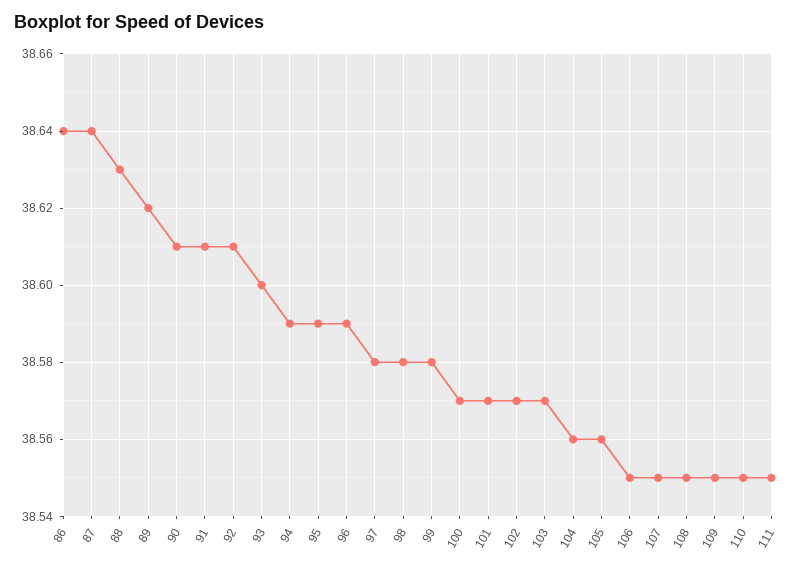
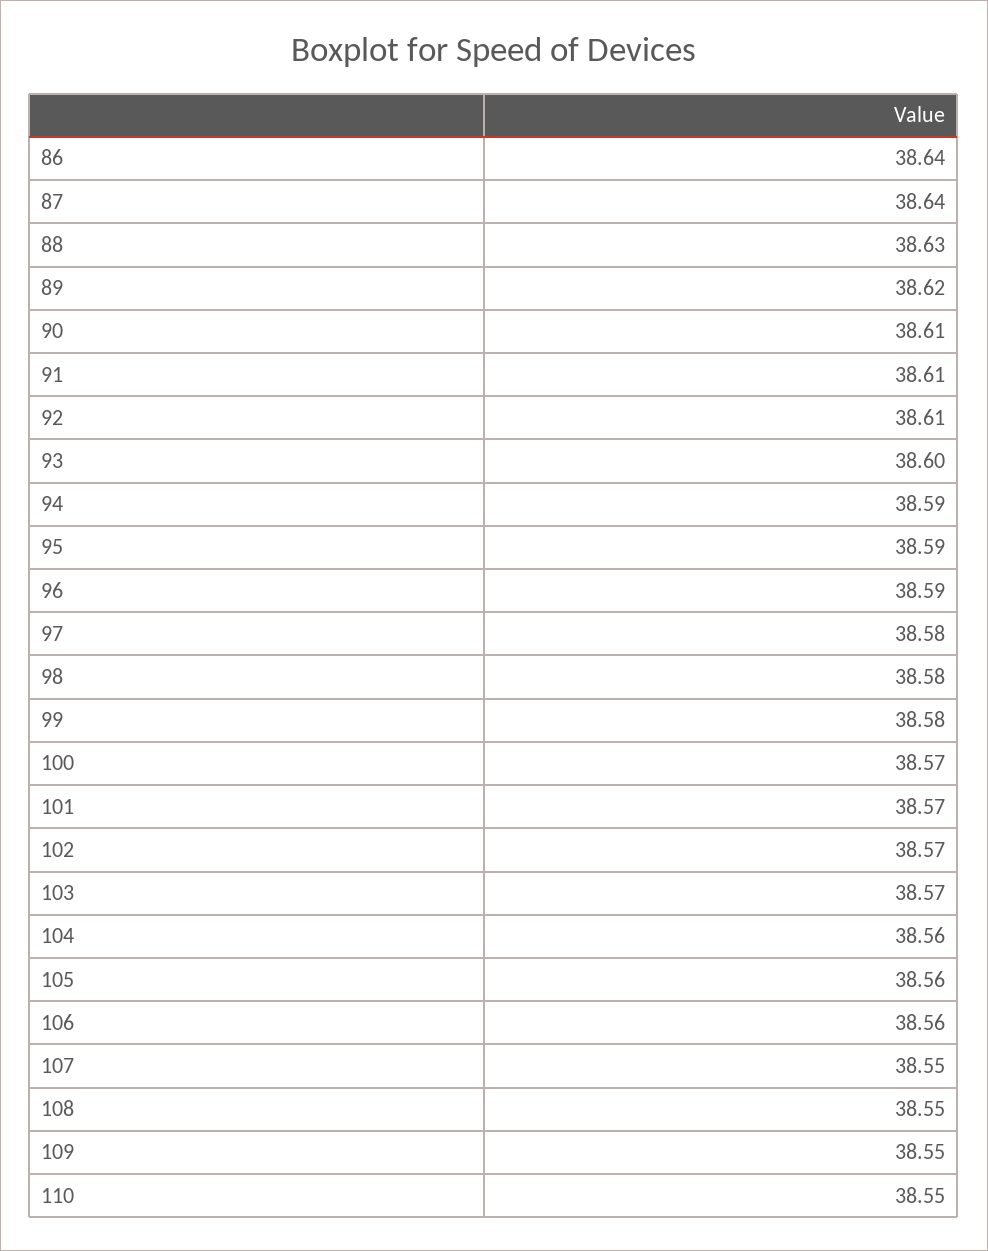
  {
    "86": 38.64,
    "87": 38.64,
    "88": 38.63,
    "89": 38.62,
    "90": 38.61,
    "91": 38.61,
    "92": 38.61,
    "93": 38.6,
    "94": 38.59,
    "95": 38.59,
    "96": 38.59,
    "97": 38.58,
    "98": 38.58,
    "99": 38.58,
    "100": 38.57,
    "101": 38.57,
    "102": 38.57,
    "103": 38.57,
    "104": 38.56,
    "105": 38.56,
-   "106": 38.55,
+   "106": 38.56,
    "107": 38.55,
    "108": 38.55,
    "109": 38.55,
-   "110": 38.55,
+   "110": 38.55
-   "111": 38.55
  }

